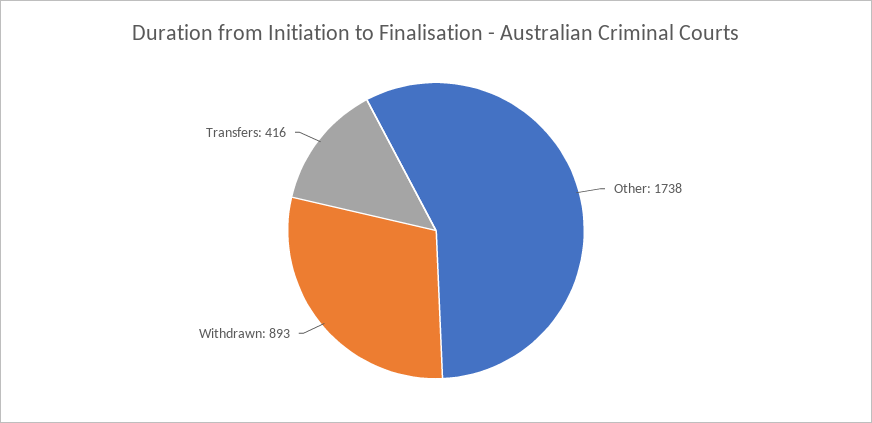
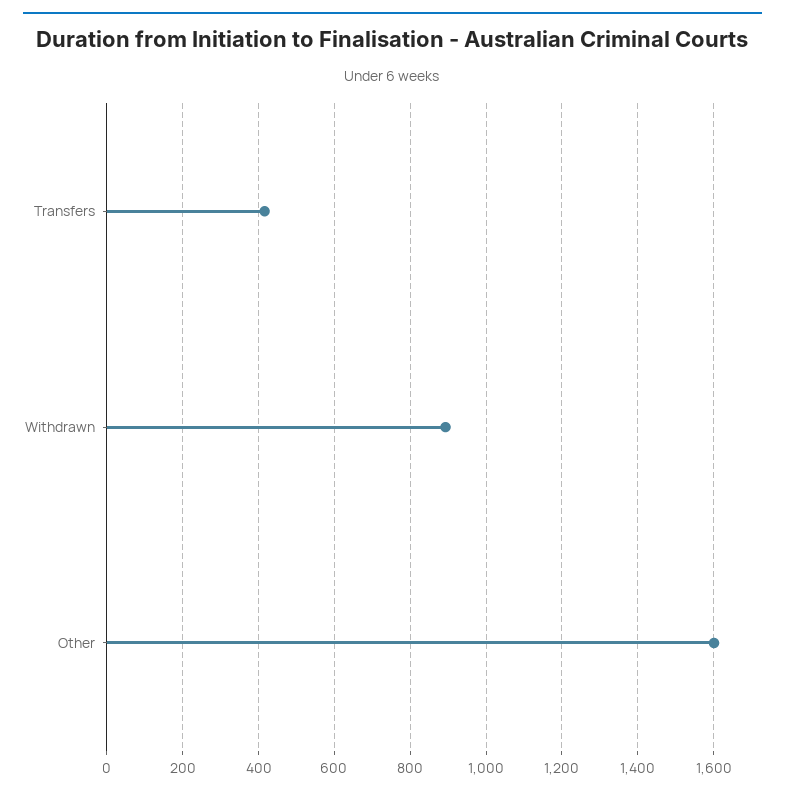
  {
-   "Other": 1738,
+   "Other": 1600,
    "Withdrawn": 893,
    "Transfers": 416
  }

